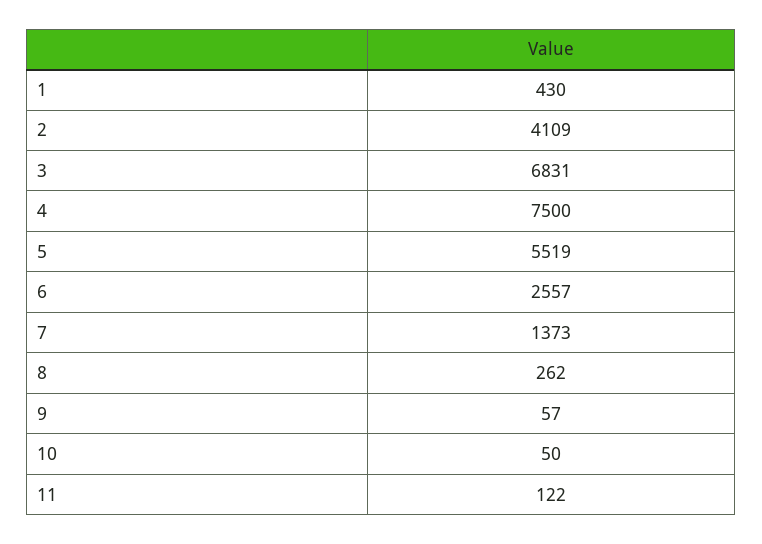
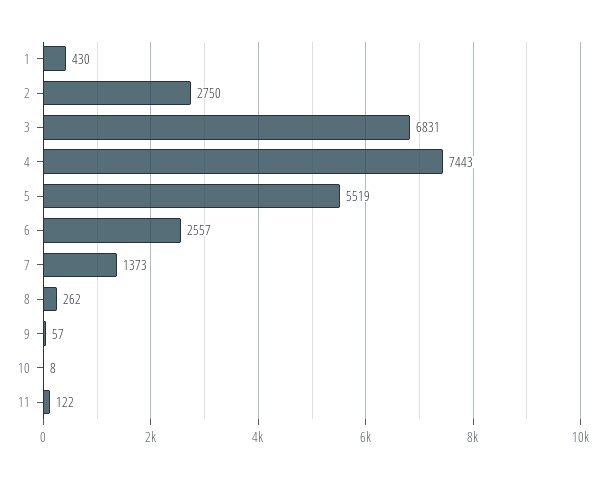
  {
    "1": 430,
-   "2": 4109,
+   "2": 2750,
    "3": 6831,
-   "4": 7500,
+   "4": 7443,
    "5": 5519,
    "6": 2557,
    "7": 1373,
    "8": 262,
    "9": 57,
-   "10": 50,
+   "10": 8,
    "11": 122
  }

